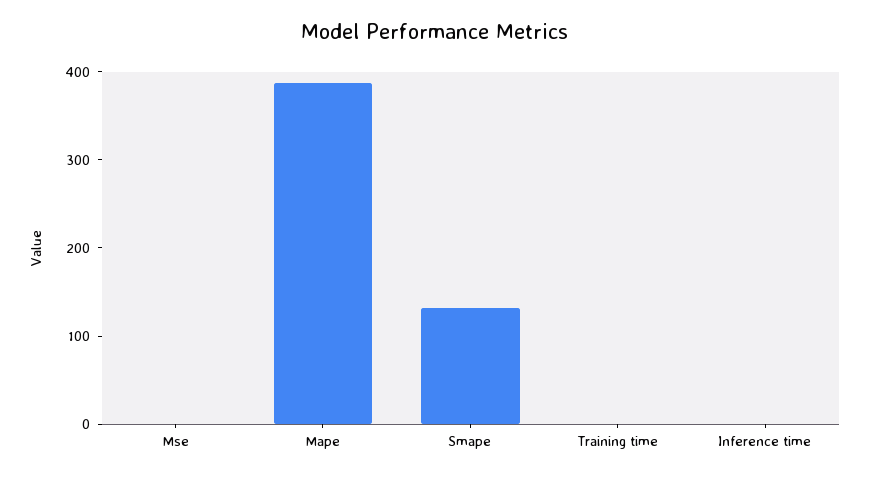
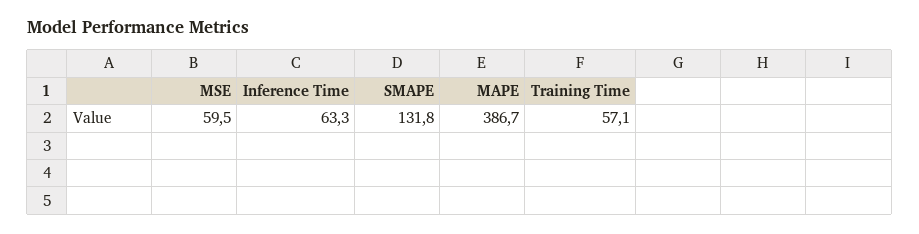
  {
-   "Mse": 0,
+   "Mse": 59.5,
    "Mape": 386.7,
    "Smape": 131.8,
-   "Training time": 0,
+   "Training time": 57.1,
-   "Inference time": 0
+   "Inference time": 63.3
  }

